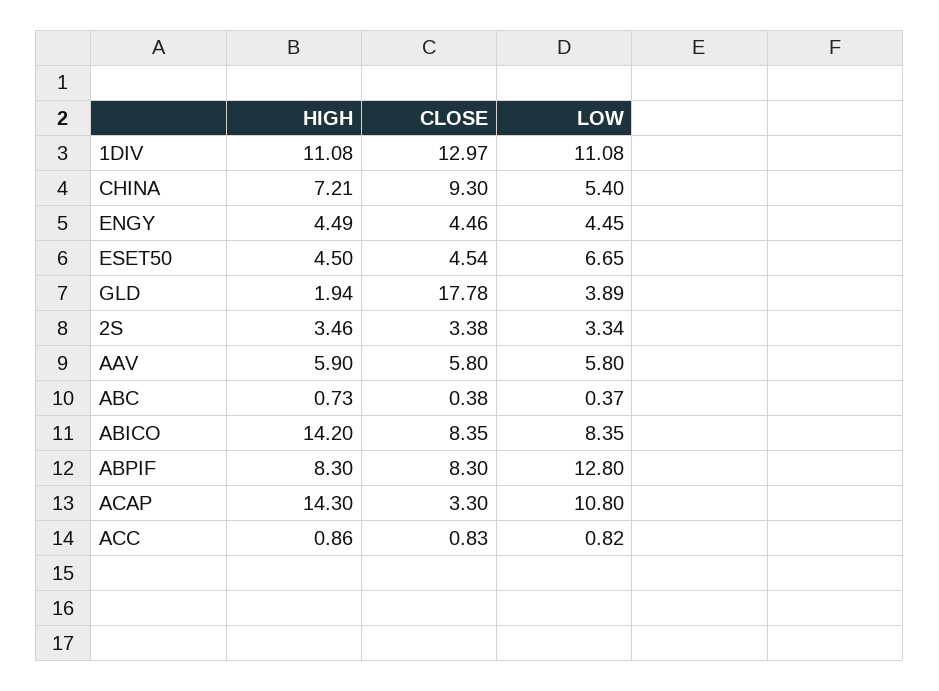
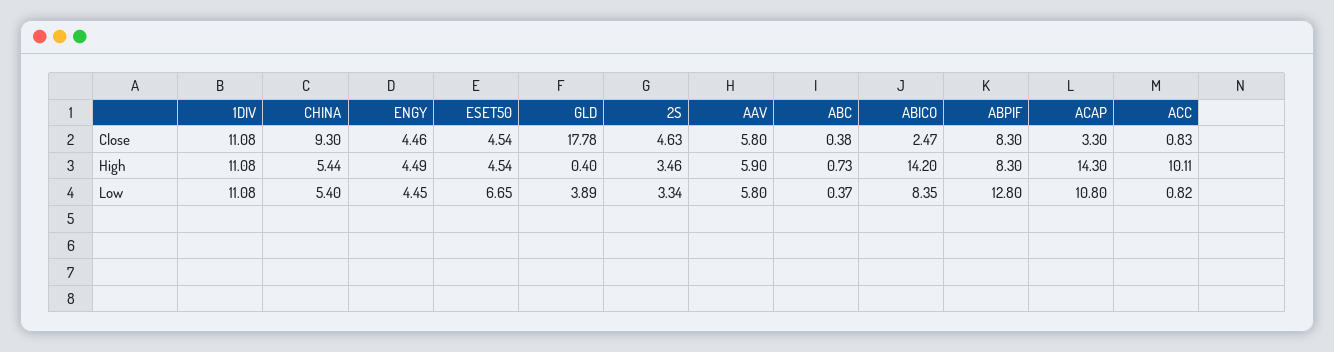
  {
    "HIGH": {
      "1DIV": 11.08,
-     "CHINA": 7.21,
+     "CHINA": 5.44,
      "ENGY": 4.49,
-     "ESET50": 4.5,
+     "ESET50": 4.54,
-     "GLD": 1.94,
+     "GLD": 0.4,
      "2S": 3.46,
      "AAV": 5.9,
      "ABC": 0.73,
      "ABICO": 14.2,
      "ABPIF": 8.3,
      "ACAP": 14.3,
-     "ACC": 0.86
+     "ACC": 10.11
    },
    "CLOSE": {
-     "1DIV": 12.97,
+     "1DIV": 11.08,
      "CHINA": 9.3,
      "ENGY": 4.46,
      "ESET50": 4.54,
      "GLD": 17.78,
-     "2S": 3.38,
+     "2S": 4.63,
      "AAV": 5.8,
      "ABC": 0.38,
-     "ABICO": 8.35,
+     "ABICO": 2.47,
      "ABPIF": 8.3,
      "ACAP": 3.3,
      "ACC": 0.83
    },
    "LOW": {
      "1DIV": 11.08,
      "CHINA": 5.4,
      "ENGY": 4.45,
      "ESET50": 6.65,
      "GLD": 3.89,
      "2S": 3.34,
      "AAV": 5.8,
      "ABC": 0.37,
      "ABICO": 8.35,
      "ABPIF": 12.8,
      "ACAP": 10.8,
      "ACC": 0.82
    }
  }

